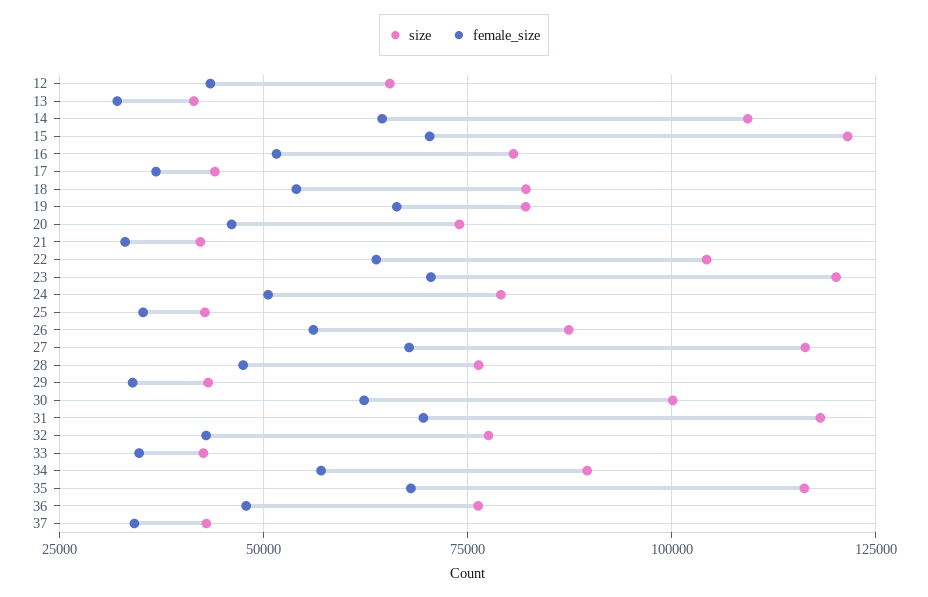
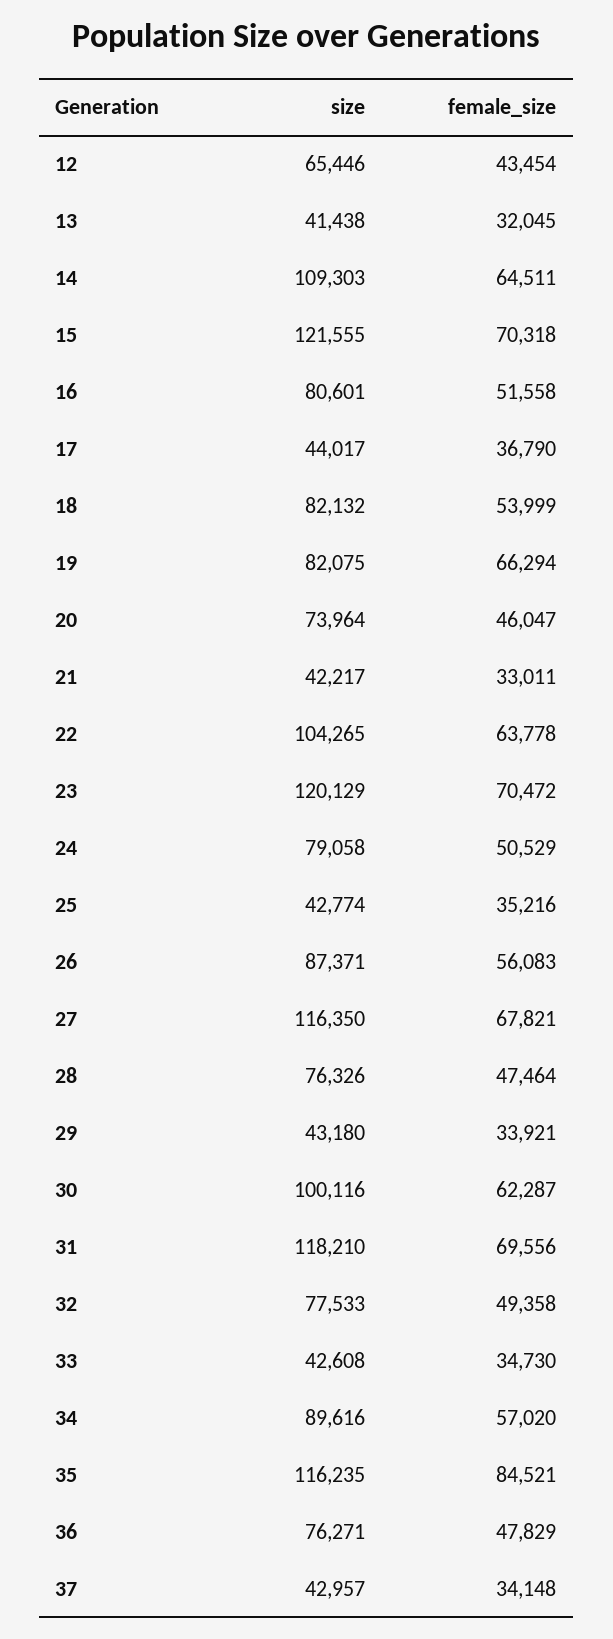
  {
    "size": {
      "12": 65446,
      "13": 41438,
      "14": 109303,
      "15": 121555,
      "16": 80601,
      "17": 44017,
      "18": 82132,
      "19": 82075,
      "20": 73964,
      "21": 42217,
      "22": 104265,
      "23": 120129,
      "24": 79058,
      "25": 42774,
      "26": 87371,
      "27": 116350,
      "28": 76326,
      "29": 43180,
      "30": 100116,
      "31": 118210,
      "32": 77533,
      "33": 42608,
      "34": 89616,
      "35": 116235,
      "36": 76271,
      "37": 42957
    },
    "female_size": {
      "12": 43454,
      "13": 32045,
      "14": 64511,
      "15": 70318,
      "16": 51558,
      "17": 36790,
      "18": 53999,
      "19": 66294,
      "20": 46047,
      "21": 33011,
      "22": 63778,
      "23": 70472,
      "24": 50529,
      "25": 35216,
      "26": 56083,
      "27": 67821,
      "28": 47464,
      "29": 33921,
      "30": 62287,
      "31": 69556,
-     "32": 42500,
+     "32": 49358,
      "33": 34730,
      "34": 57020,
-     "35": 67500,
+     "35": 84521,
      "36": 47829,
      "37": 34148
    }
  }

